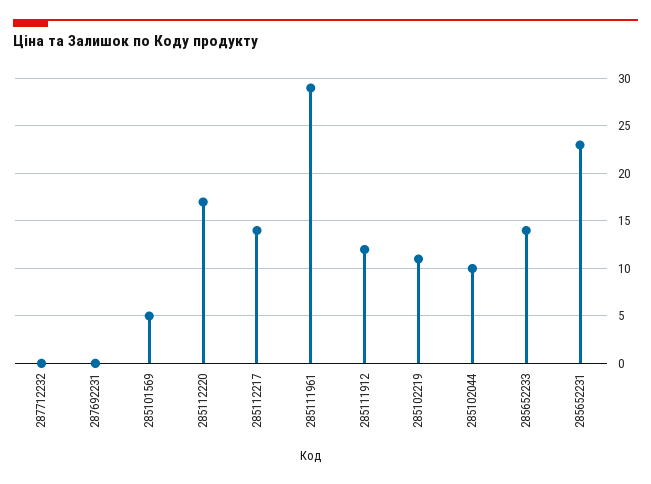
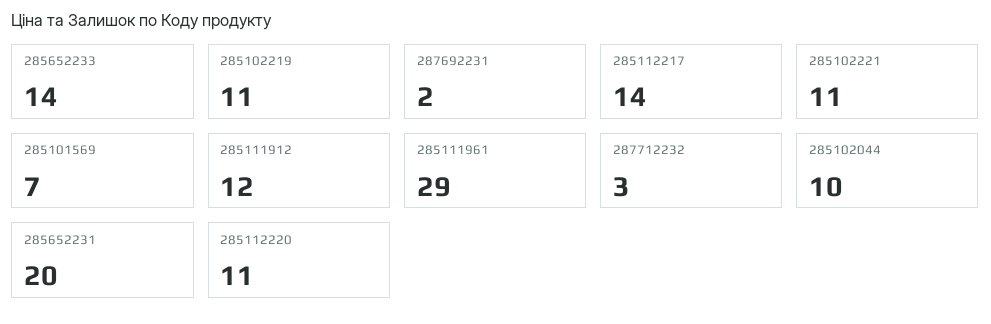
  {
-   "287712232": 0,
+   "287712232": 3,
-   "287692231": 0,
+   "287692231": 2,
-   "285101569": 5,
+   "285101569": 7,
-   "285112220": 17,
+   "285112220": 11,
    "285112217": 14,
    "285111961": 29,
    "285111912": 12,
    "285102219": 11,
    "285102044": 10,
    "285652233": 14,
-   "285652231": 23
+   "285652231": 20,
+   "285102221": 11
  }

